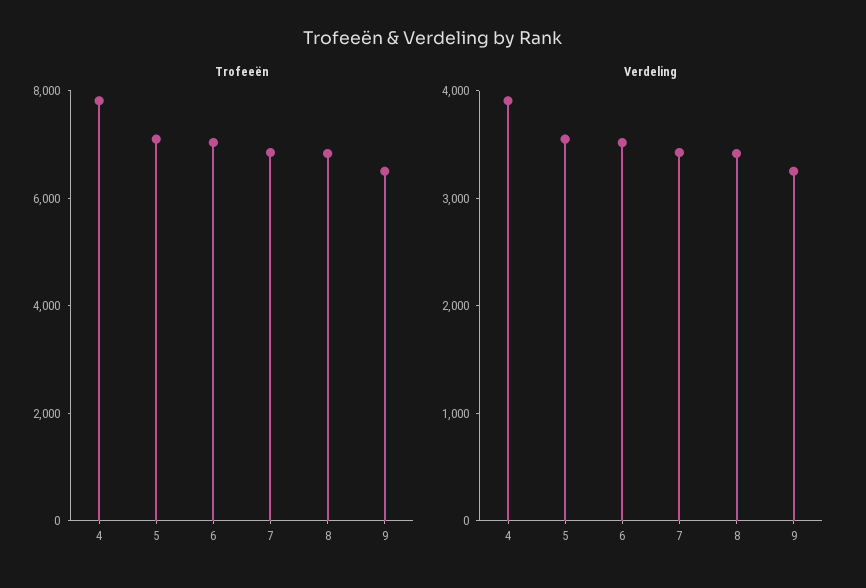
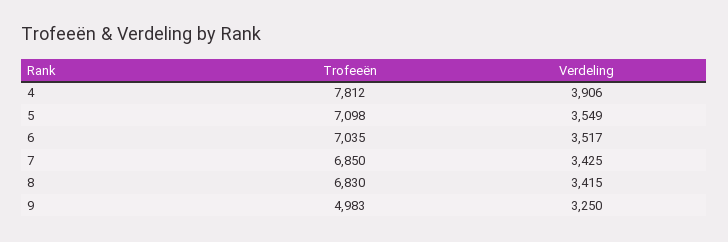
  {
    "Trofeeën": {
      "4": 7812,
      "5": 7098,
      "6": 7035,
      "7": 6850,
      "8": 6830,
-     "9": 6500
+     "9": 4983
    },
    "Verdeling": {
      "4": 3906,
      "5": 3549,
      "6": 3517,
      "7": 3425,
      "8": 3415,
      "9": 3250
    }
  }

